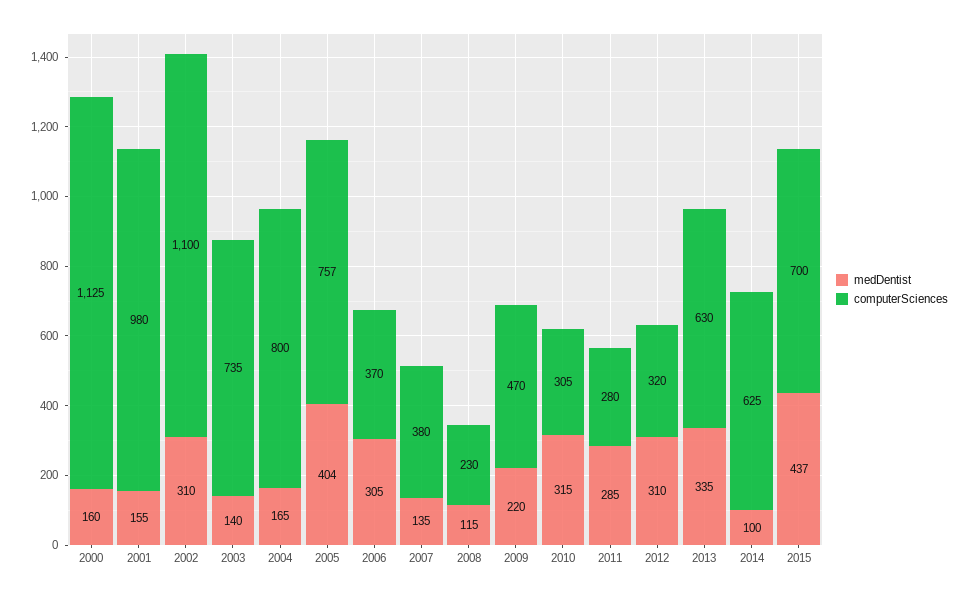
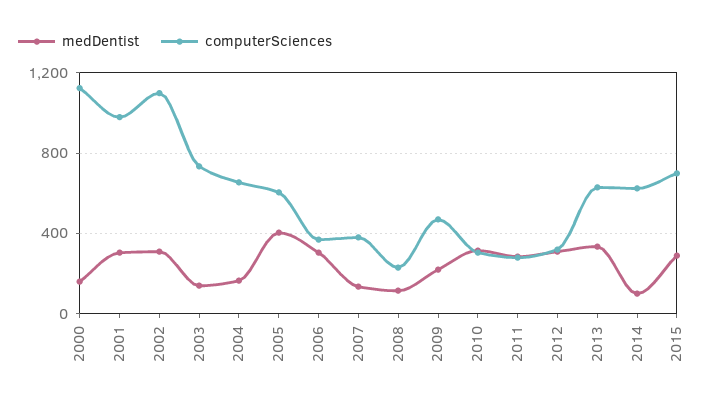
  {
    "medDentist": {
      "2000": 160,
-     "2001": 155,
+     "2001": 300,
      "2002": 310,
      "2003": 140,
      "2004": 165,
      "2005": 404,
      "2006": 305,
      "2007": 135,
      "2008": 115,
      "2009": 220,
      "2010": 315,
      "2011": 285,
      "2012": 310,
      "2013": 335,
      "2014": 100,
-     "2015": 437
+     "2015": 300
    },
    "computerSciences": {
      "2000": 1125,
      "2001": 980,
      "2002": 1100,
      "2003": 735,
-     "2004": 800,
+     "2004": 650,
-     "2005": 757,
+     "2005": 600,
      "2006": 370,
      "2007": 380,
      "2008": 230,
      "2009": 470,
      "2010": 305,
      "2011": 280,
      "2012": 320,
      "2013": 630,
      "2014": 625,
      "2015": 700
    }
  }

